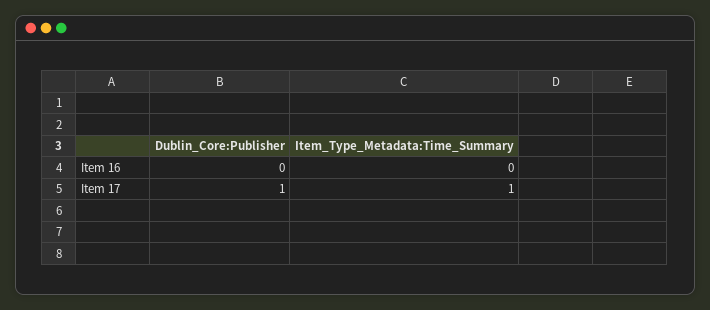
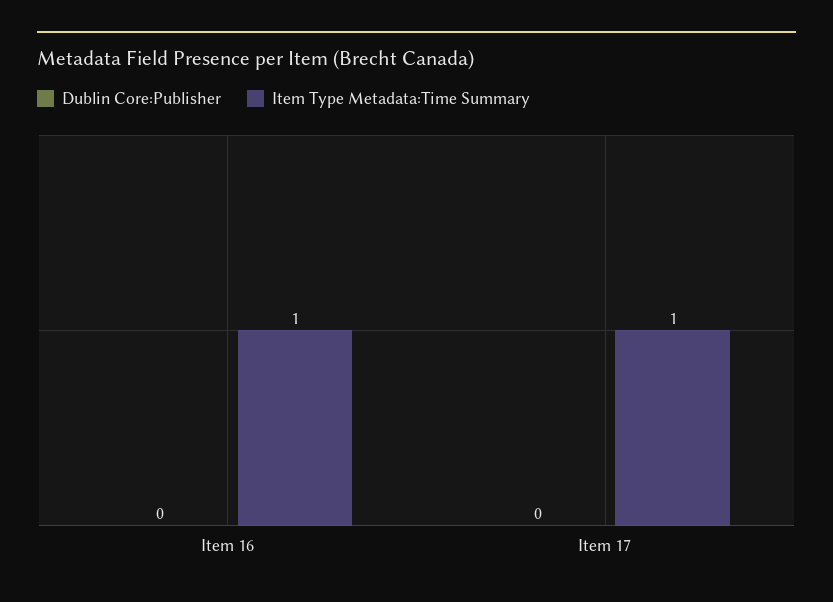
  {
    "Dublin_Core:Publisher": {
      "Item 16": 0,
-     "Item 17": 1
+     "Item 17": 0
    },
    "Item_Type_Metadata:Time_Summary": {
-     "Item 16": 0,
+     "Item 16": 1,
      "Item 17": 1
    }
  }

